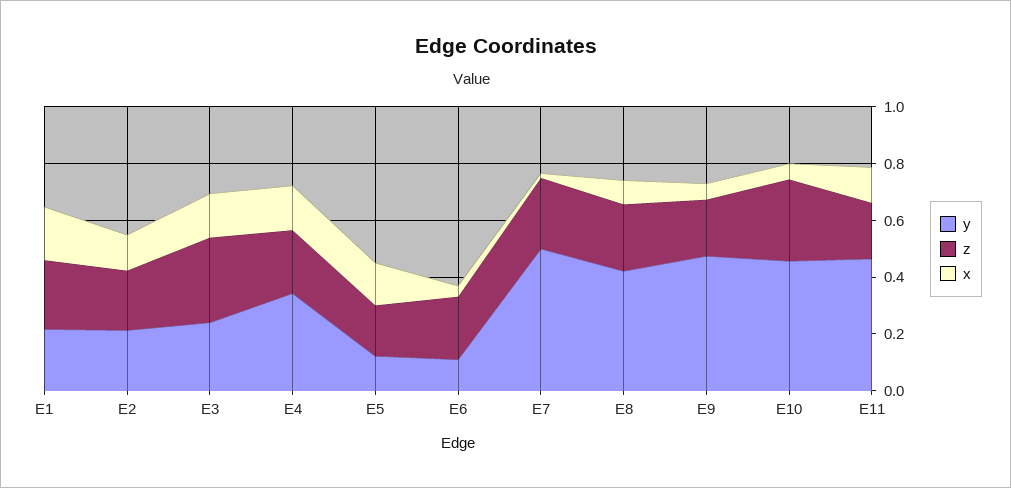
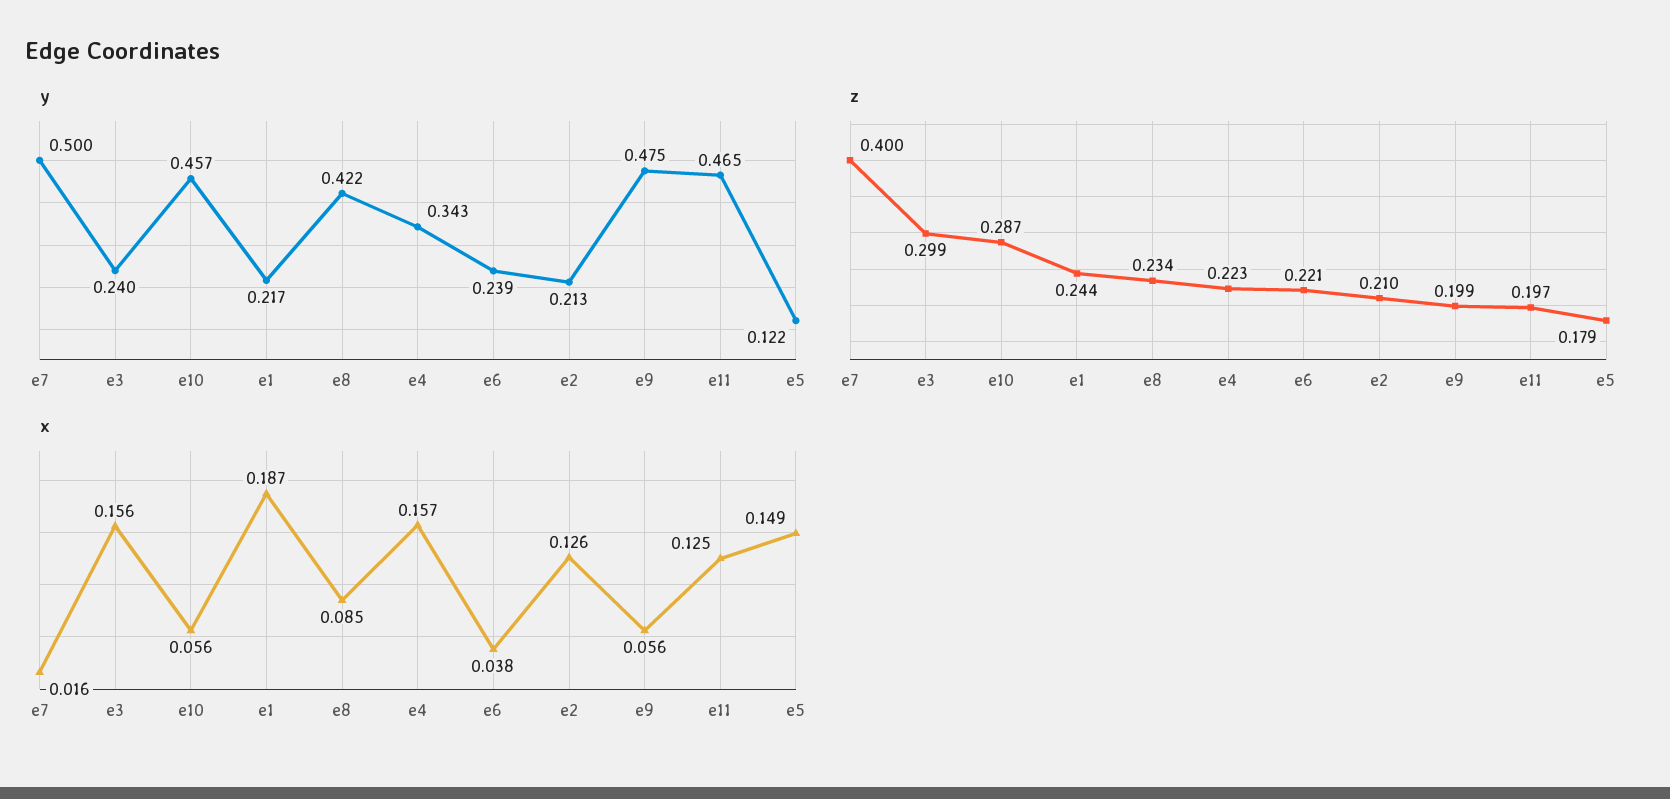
  {
    "y": {
      "E1": 0.217,
      "E2": 0.213,
      "E3": 0.24,
      "E4": 0.343,
      "E5": 0.122,
-     "E6": 0.1,
+     "E6": 0.239,
      "E7": 0.5,
      "E8": 0.422,
      "E9": 0.475,
      "E10": 0.457,
      "E11": 0.465
    },
    "z": {
      "E1": 0.244,
      "E2": 0.21,
      "E3": 0.299,
      "E4": 0.223,
      "E5": 0.179,
      "E6": 0.221,
-     "E7": 0.25,
+     "E7": 0.4,
      "E8": 0.234,
      "E9": 0.199,
      "E10": 0.287,
      "E11": 0.197
    },
    "x": {
      "E1": 0.187,
      "E2": 0.126,
      "E3": 0.156,
      "E4": 0.157,
      "E5": 0.149,
      "E6": 0.038,
      "E7": 0.016,
      "E8": 0.085,
      "E9": 0.056,
      "E10": 0.056,
      "E11": 0.125
    }
  }

